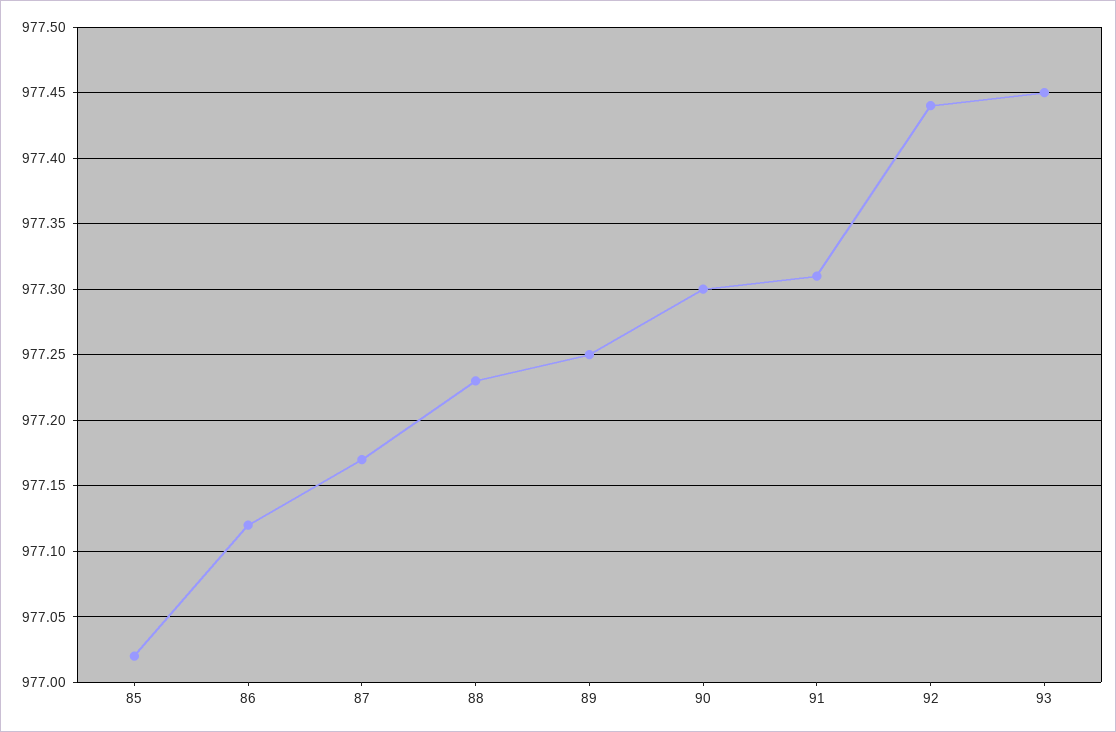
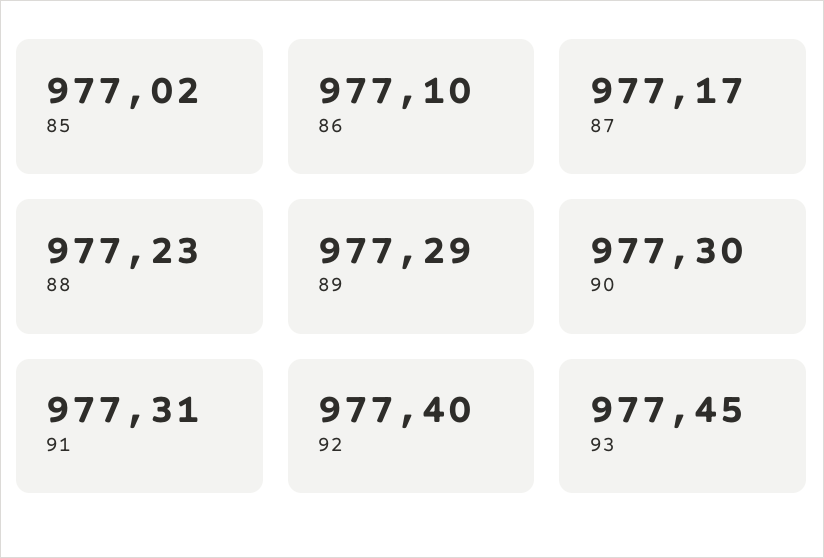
  {
    "85": 977.02,
-   "86": 977.12,
+   "86": 977.1,
    "87": 977.17,
    "88": 977.23,
-   "89": 977.25,
+   "89": 977.29,
    "90": 977.3,
    "91": 977.31,
-   "92": 977.44,
+   "92": 977.4,
    "93": 977.45
  }

